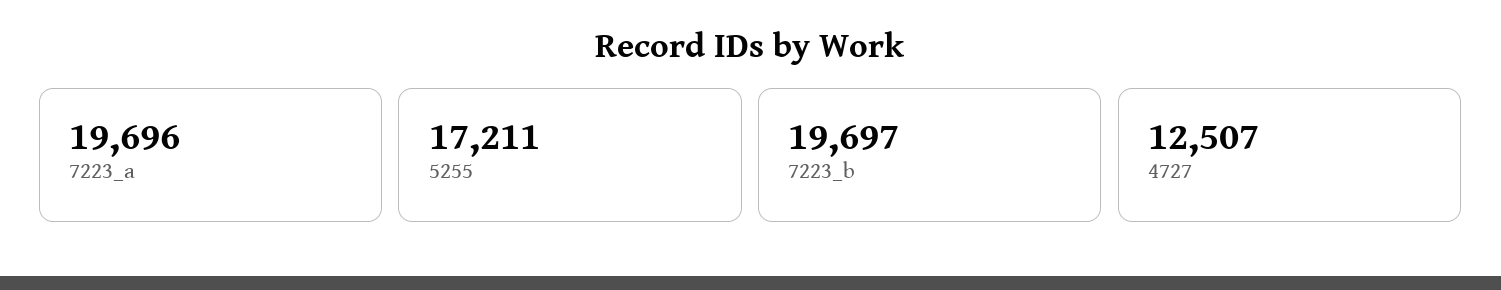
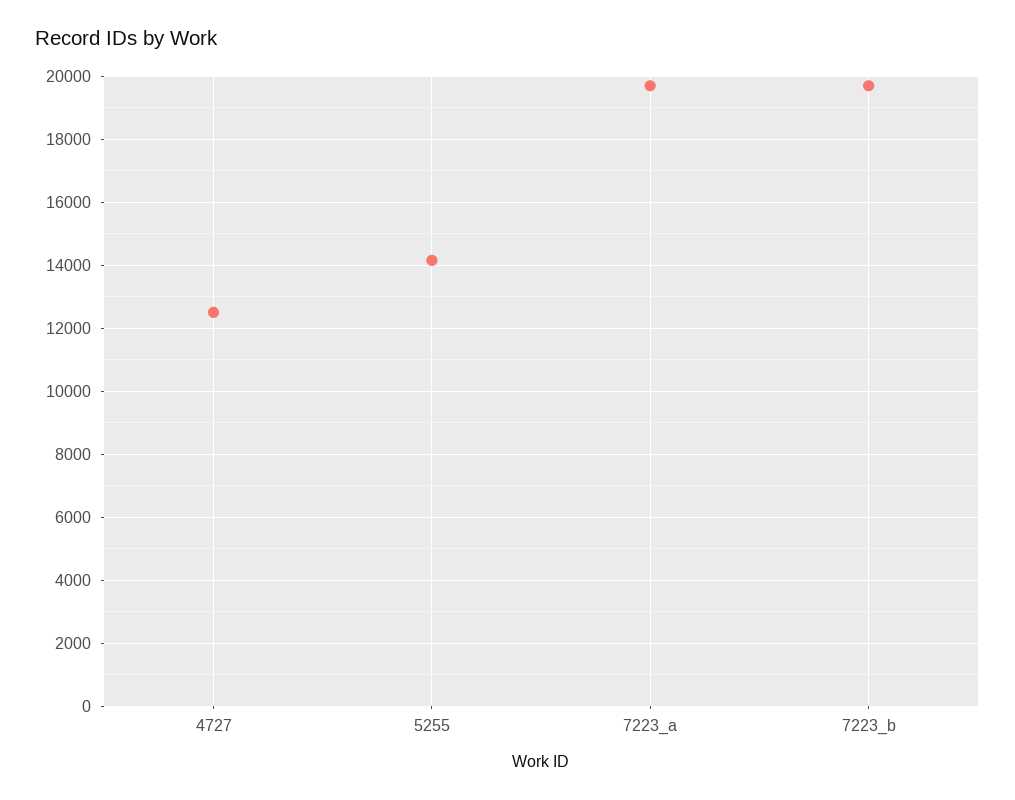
  {
    "7223_a": 19696,
-   "5255": 17211,
+   "5255": 14200,
    "7223_b": 19697,
    "4727": 12507
  }

